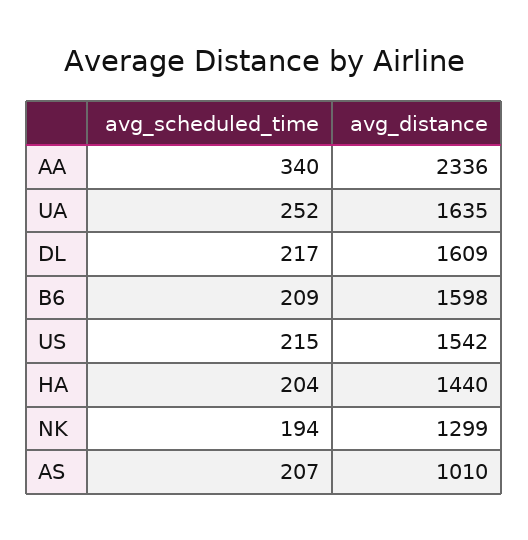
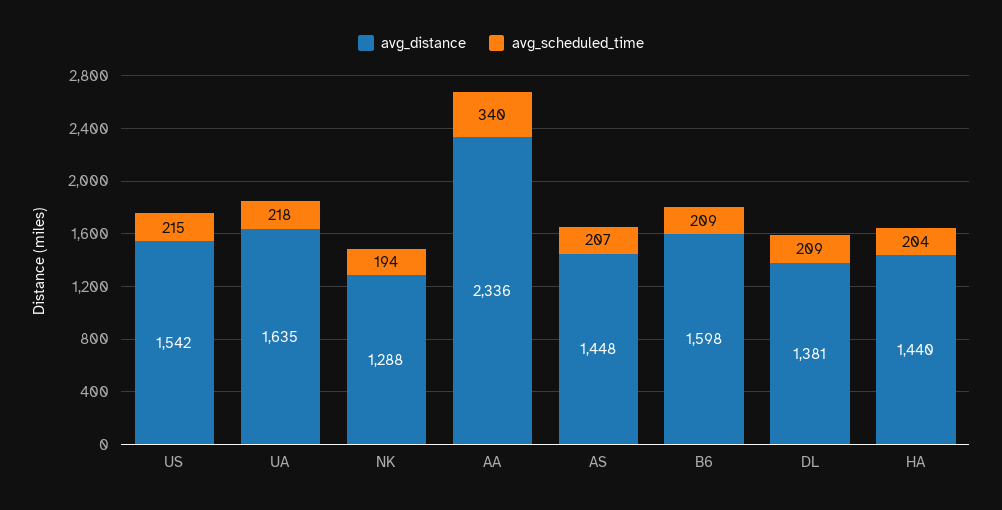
  {
    "avg_scheduled_time": {
      "AA": 340,
-     "UA": 252,
+     "UA": 218,
-     "DL": 217,
+     "DL": 209,
      "B6": 209,
      "US": 215,
      "HA": 204,
      "NK": 194,
      "AS": 207
    },
    "avg_distance": {
      "AA": 2336,
      "UA": 1635,
-     "DL": 1609,
+     "DL": 1381,
      "B6": 1598,
      "US": 1542,
      "HA": 1440,
-     "NK": 1299,
+     "NK": 1288,
-     "AS": 1010
+     "AS": 1448
    }
  }

